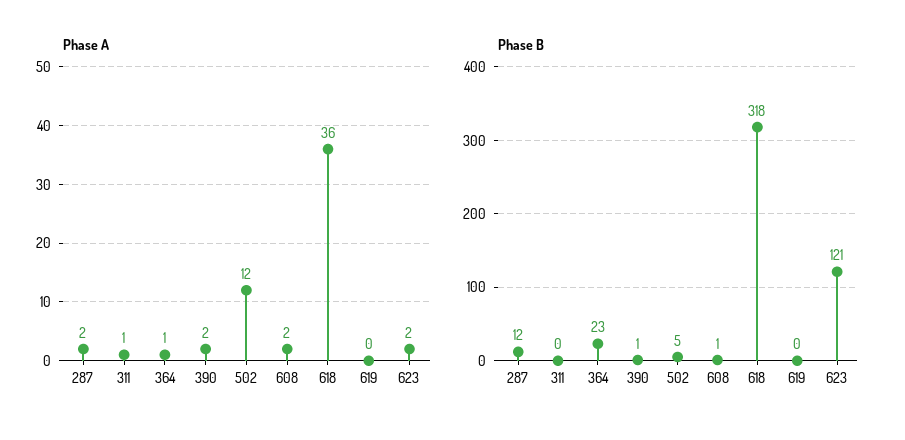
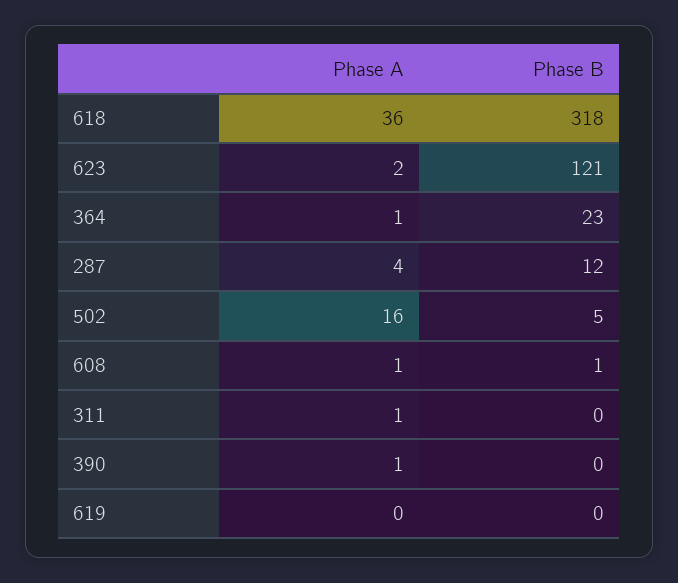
  {
    "Phase A": {
-     "287": 2,
+     "287": 4,
      "311": 1,
      "364": 1,
-     "390": 2,
+     "390": 1,
-     "502": 12,
+     "502": 16,
-     "608": 2,
+     "608": 1,
      "618": 36,
      "619": 0,
      "623": 2
    },
    "Phase B": {
      "287": 12,
      "311": 0,
      "364": 23,
-     "390": 1,
+     "390": 0,
      "502": 5,
      "608": 1,
      "618": 318,
      "619": 0,
      "623": 121
    }
  }

